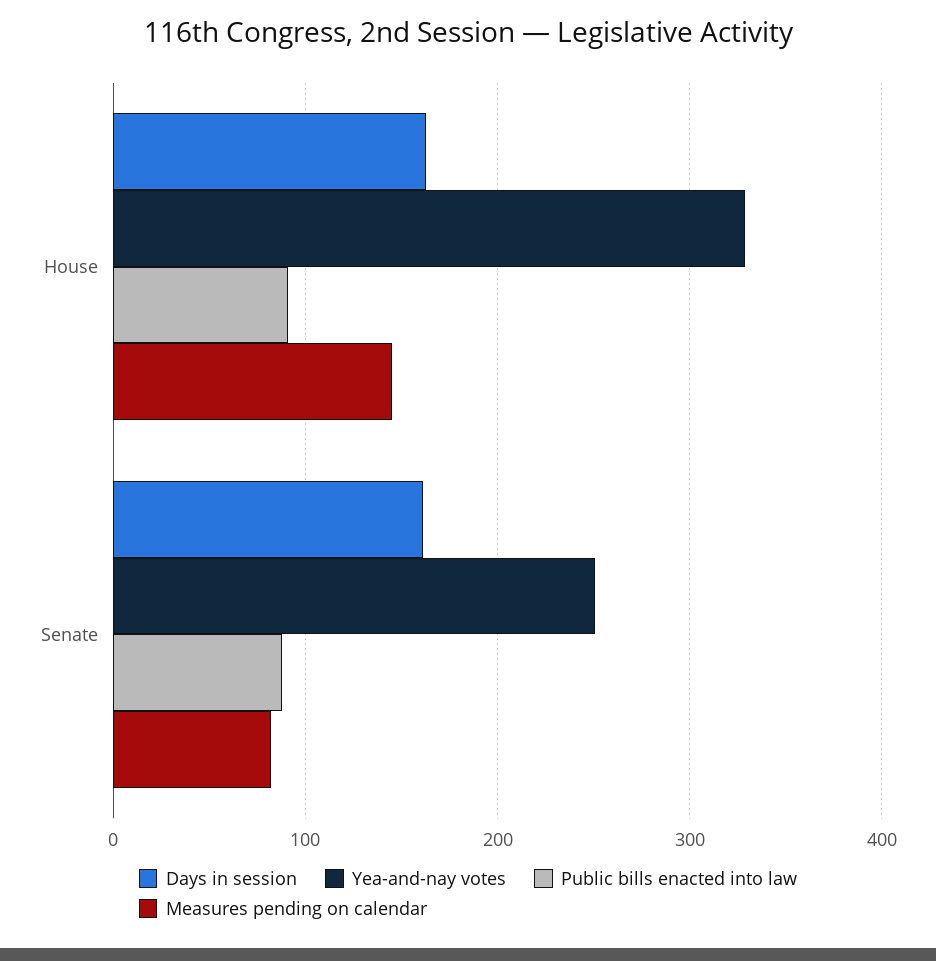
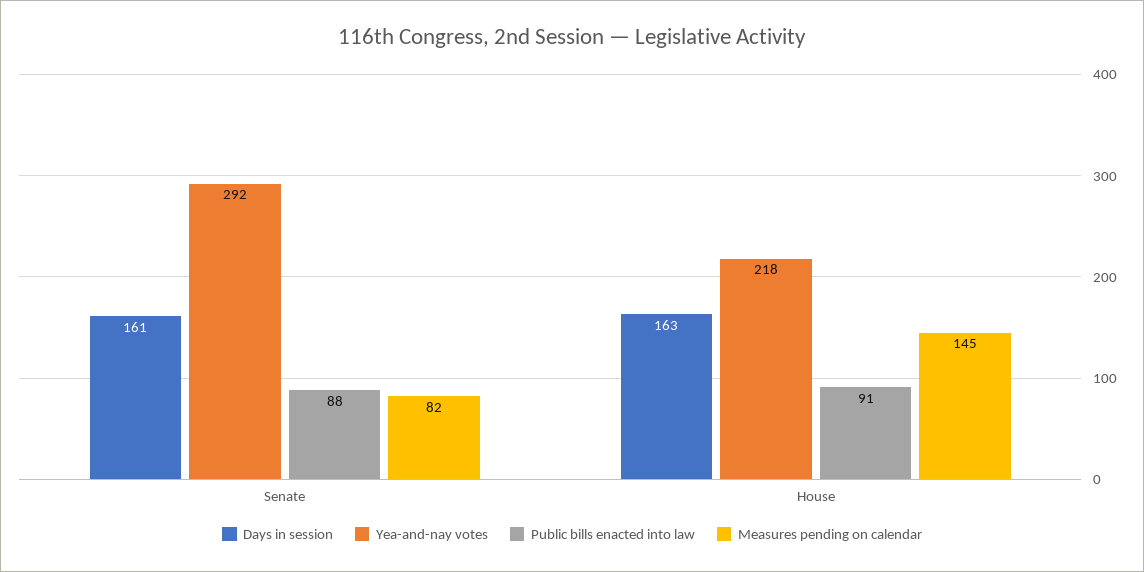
  {
    "Days in session": {
      "House": 163,
      "Senate": 161
    },
    "Yea-and-nay votes": {
-     "House": 330,
+     "House": 218,
-     "Senate": 250
+     "Senate": 292
    },
    "Public bills enacted into law": {
      "House": 91,
      "Senate": 88
    },
    "Measures pending on calendar": {
      "House": 145,
      "Senate": 82
    }
  }

